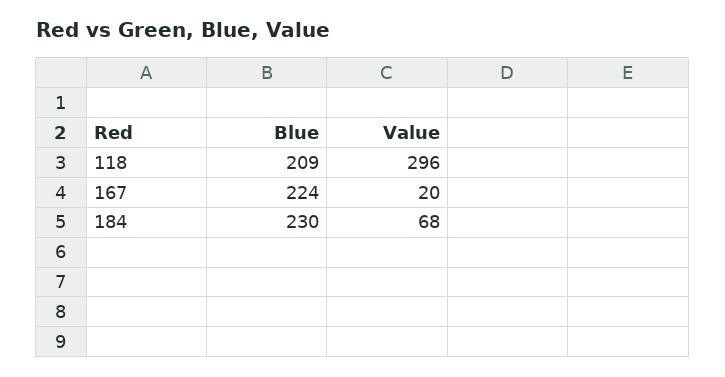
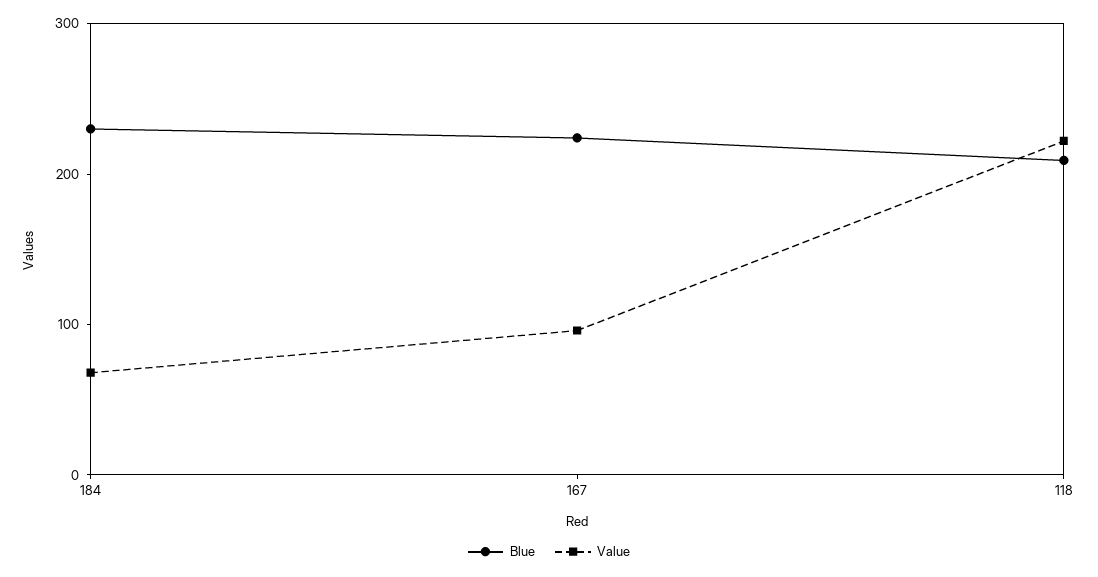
  {
    "Blue": {
      "118": 209,
      "167": 224,
      "184": 230
    },
    "Value": {
-     "118": 296,
+     "118": 220,
-     "167": 20,
+     "167": 100,
      "184": 68
    }
  }

